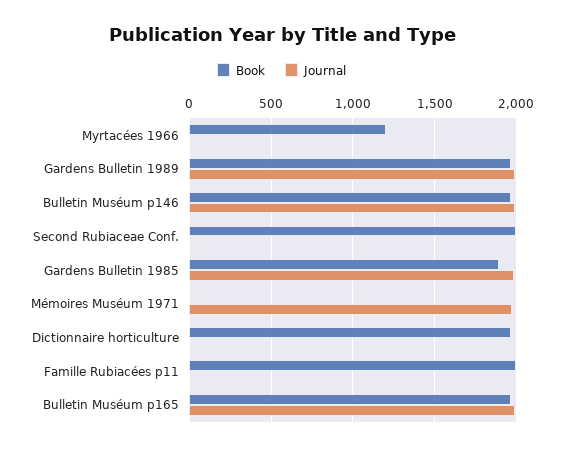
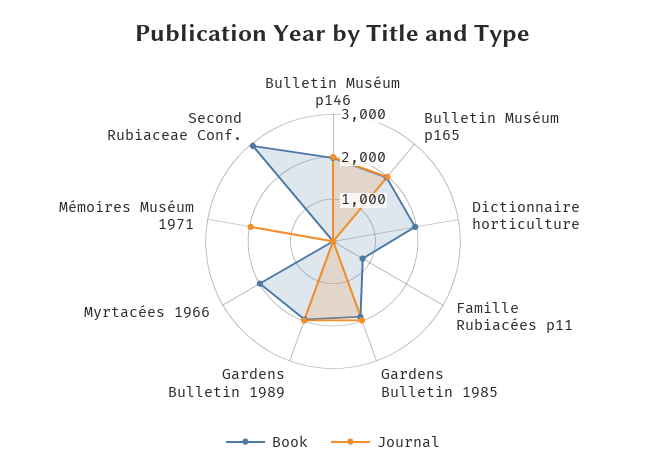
  {
    "Book": {
-     "Myrtacées 1966": 1200,
+     "Myrtacées 1966": 2000,
      "Gardens Bulletin 1989": 1950,
      "Bulletin Muséum p146": 1950,
-     "Second Rubiaceae Conf.": 2000,
+     "Second Rubiaceae Conf.": 3000,
      "Gardens Bulletin 1985": 1900,
      "Mémoires Muséum 1971": 0,
      "Dictionnaire horticulture": 1950,
-     "Famille Rubiacées p11": 2000,
+     "Famille Rubiacées p11": 800,
      "Bulletin Muséum p165": 1950
    },
    "Journal": {
      "Myrtacées 1966": 0,
      "Gardens Bulletin 1989": 2000,
      "Bulletin Muséum p146": 2000,
      "Second Rubiaceae Conf.": 0,
      "Gardens Bulletin 1985": 2000,
      "Mémoires Muséum 1971": 1950,
      "Dictionnaire horticulture": 0,
      "Famille Rubiacées p11": 0,
      "Bulletin Muséum p165": 2000
    }
  }

